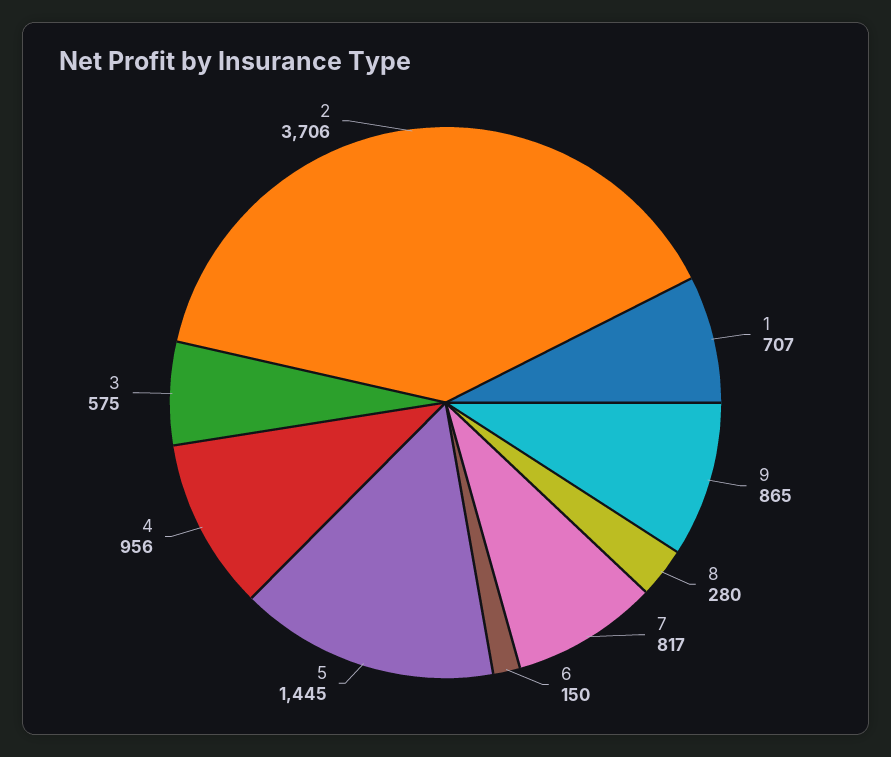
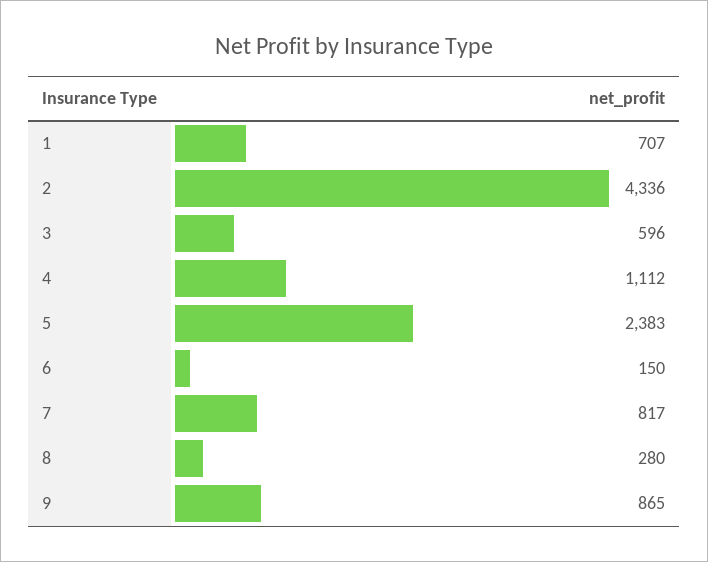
  {
    "1": 707,
    "9": 865,
    "8": 280,
    "7": 817,
    "6": 150,
-   "5": 1445,
+   "5": 2383,
-   "4": 956,
+   "4": 1112,
-   "3": 575,
+   "3": 596,
-   "2": 3706
+   "2": 4336
  }

